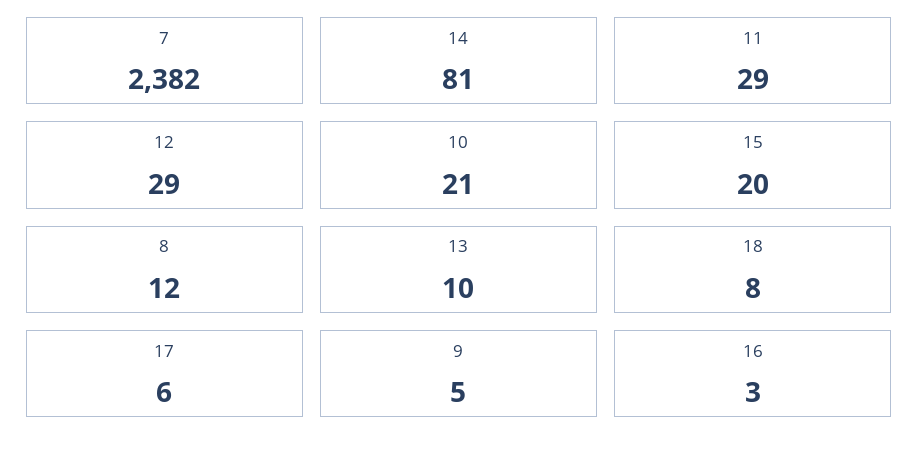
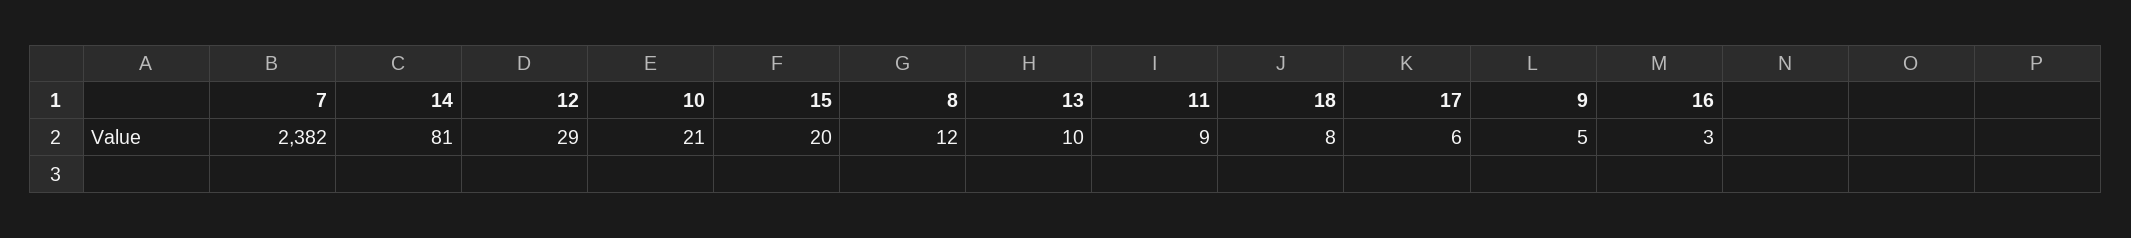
  {
    "7": 2382,
    "14": 81,
-   "11": 29,
+   "11": 9,
    "12": 29,
    "10": 21,
    "15": 20,
    "8": 12,
    "13": 10,
    "18": 8,
    "17": 6,
    "9": 5,
    "16": 3
  }

